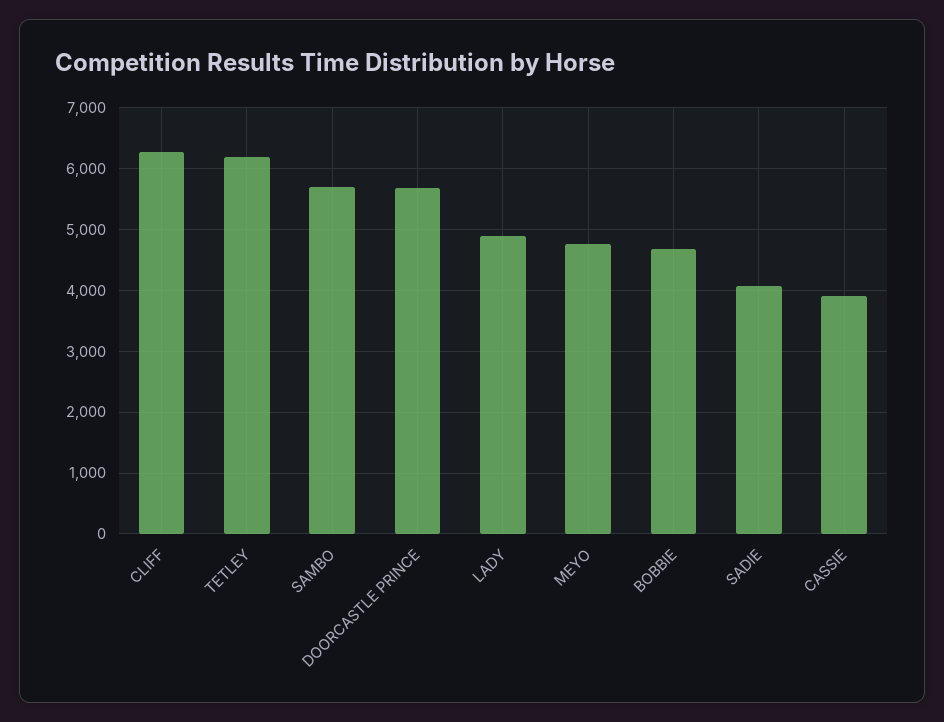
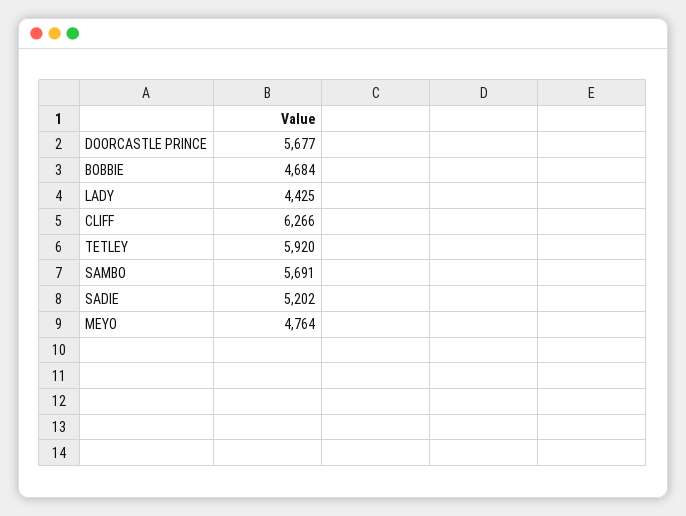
  {
    "CLIFF": 6266,
-   "TETLEY": 6200,
+   "TETLEY": 5920,
    "SAMBO": 5691,
    "DOORCASTLE PRINCE": 5677,
-   "LADY": 4900,
+   "LADY": 4425,
    "MEYO": 4764,
    "BOBBIE": 4684,
-   "SADIE": 4100,
+   "SADIE": 5202
-   "CASSIE": 3900
  }

